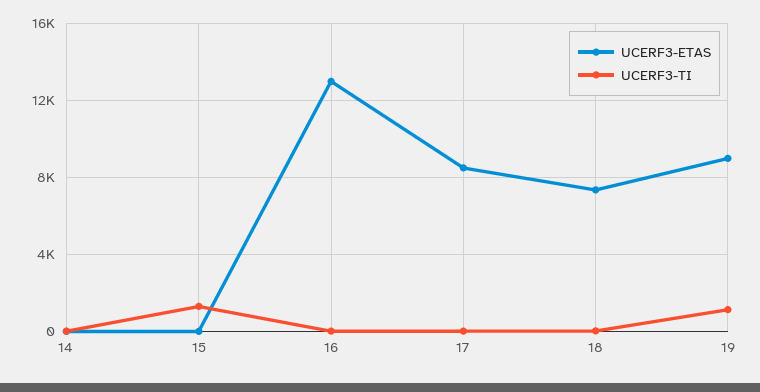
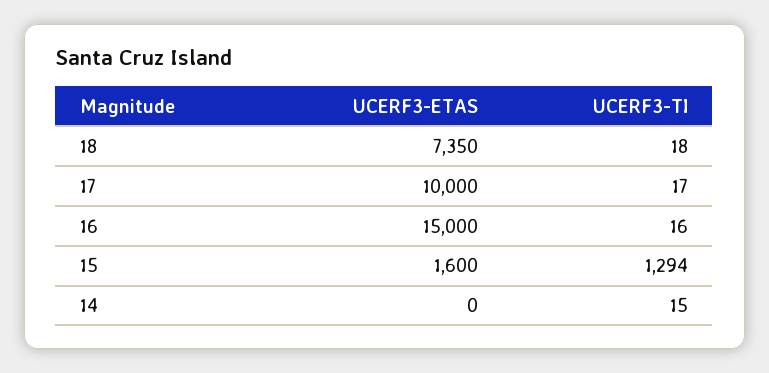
  {
    "UCERF3-ETAS": {
      "14": 0,
-     "15": 0,
+     "15": 1600,
-     "16": 13000,
+     "16": 15000,
-     "17": 8500,
+     "17": 10000,
-     "18": 7350,
+     "18": 7350
-     "19": 9000
    },
    "UCERF3-TI": {
      "14": 15,
      "15": 1294,
      "16": 16,
      "17": 17,
-     "18": 18,
+     "18": 18
-     "19": 1000
    }
  }

